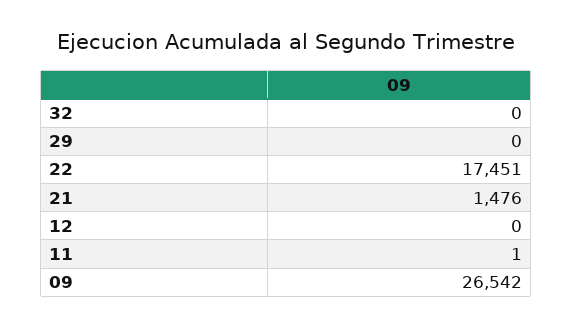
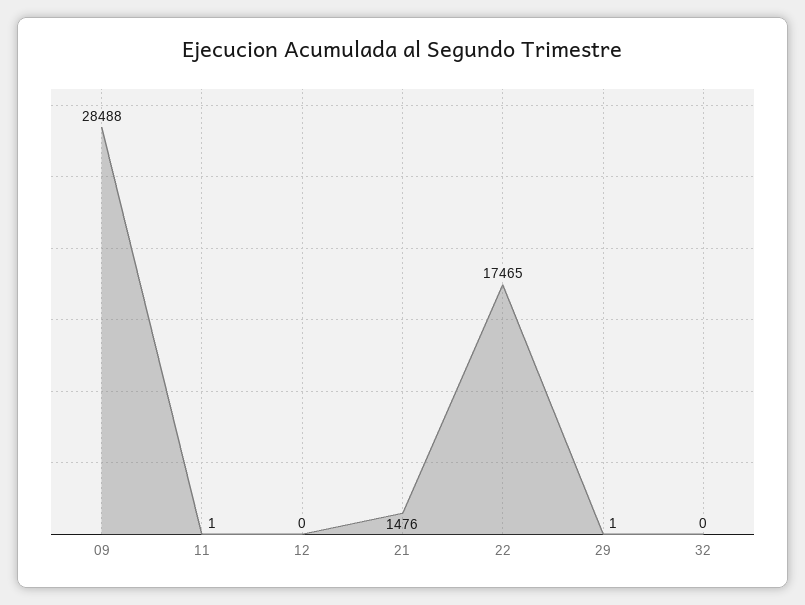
  {
    "32": 0,
-   "29": 0,
+   "29": 1,
-   "22": 17451,
+   "22": 17465,
    "21": 1476,
    "12": 0,
    "11": 1,
-   "09": 26542
+   "09": 28488
  }

